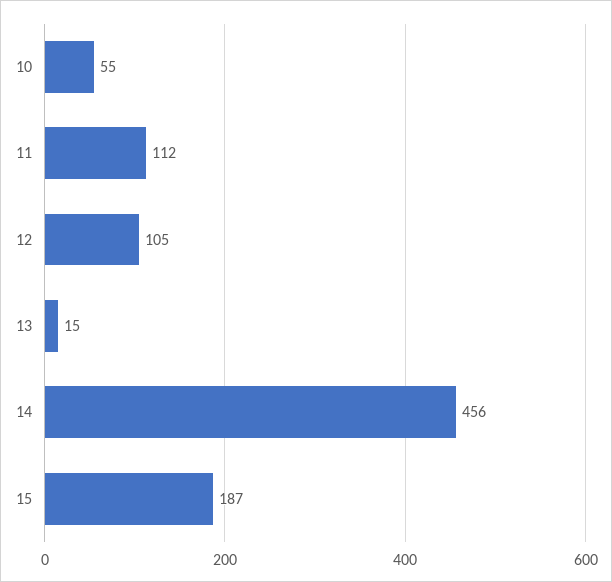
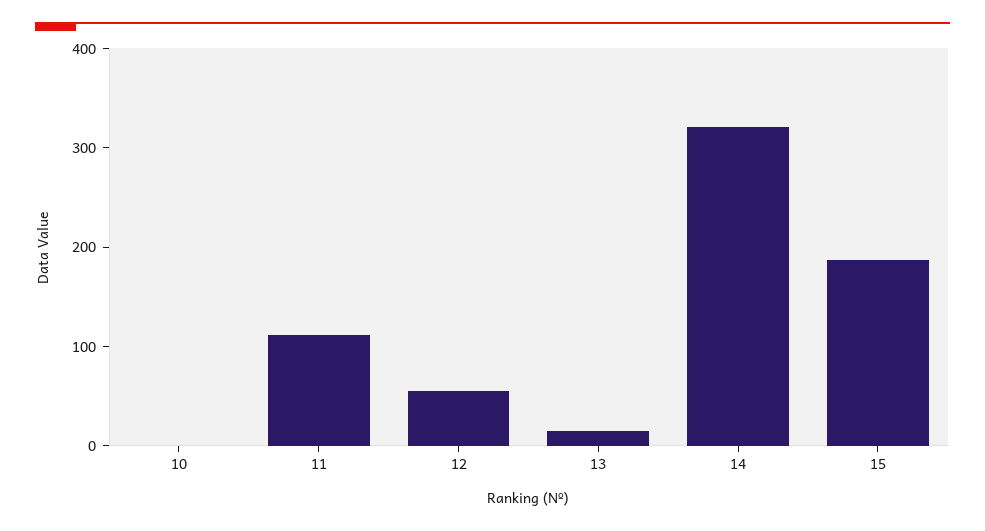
  {
-   "10": 55,
+   "10": 0,
    "11": 112,
-   "12": 105,
+   "12": 60,
    "13": 15,
-   "14": 456,
+   "14": 320,
    "15": 187
  }

